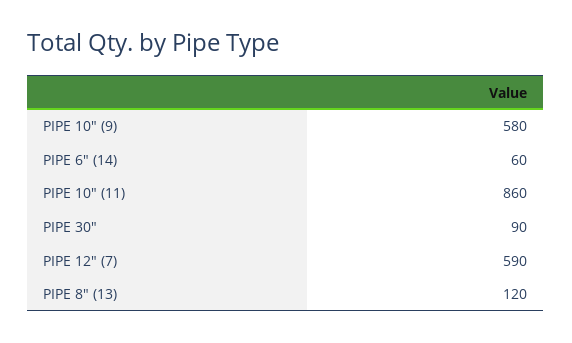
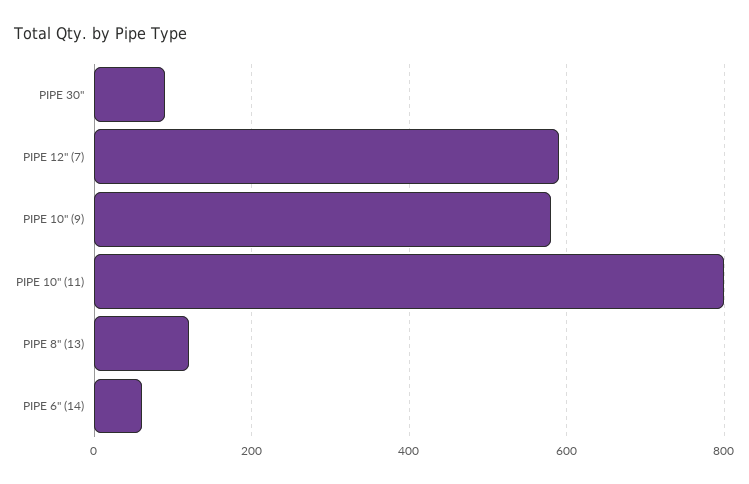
  {
    "PIPE 10\" (9)": 580,
    "PIPE 6\" (14)": 60,
-   "PIPE 10\" (11)": 860,
+   "PIPE 10\" (11)": 800,
    "PIPE 30\"": 90,
    "PIPE 12\" (7)": 590,
    "PIPE 8\" (13)": 120
  }

